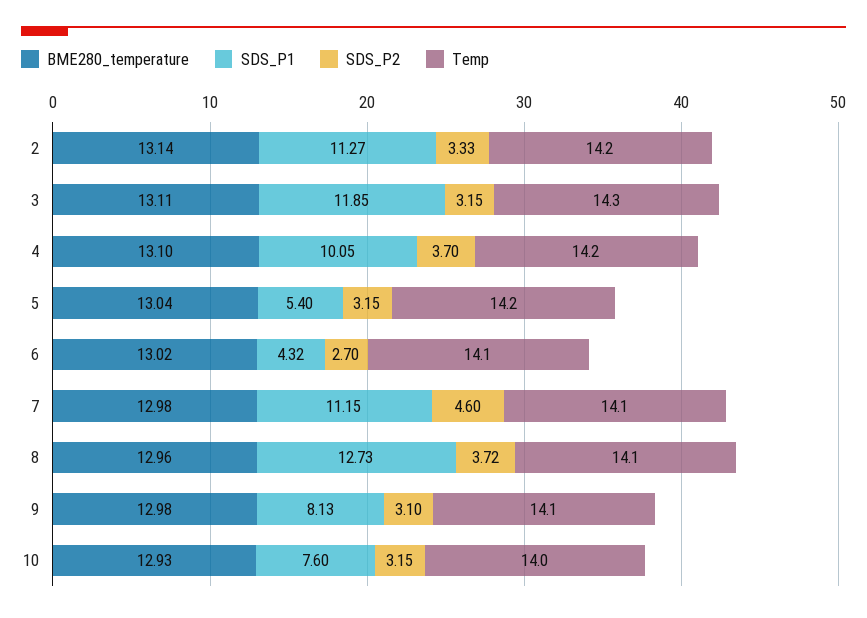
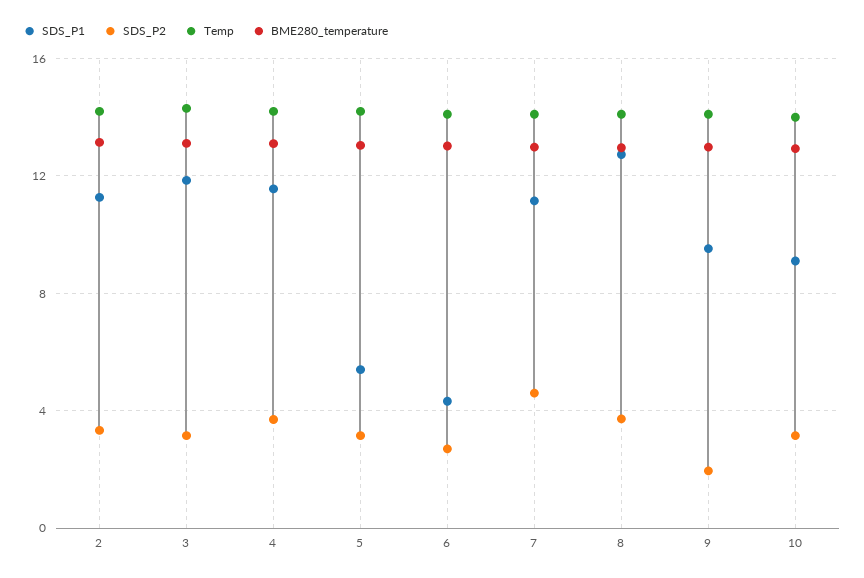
  {
    "BME280_temperature": {
      "2": 13.14,
      "3": 13.11,
      "4": 13.1,
      "5": 13.04,
      "6": 13.02,
      "7": 12.98,
      "8": 12.96,
      "9": 12.98,
      "10": 12.93
    },
    "SDS_P1": {
      "2": 11.27,
      "3": 11.85,
-     "4": 10.05,
+     "4": 11.5,
      "5": 5.4,
      "6": 4.32,
      "7": 11.15,
      "8": 12.73,
-     "9": 8.13,
+     "9": 9.5,
-     "10": 7.6
+     "10": 9
    },
    "SDS_P2": {
      "2": 3.33,
      "3": 3.15,
      "4": 3.7,
      "5": 3.15,
      "6": 2.7,
      "7": 4.6,
      "8": 3.72,
-     "9": 3.1,
+     "9": 2,
      "10": 3.15
    },
    "Temp": {
      "2": 14.2,
      "3": 14.3,
      "4": 14.2,
      "5": 14.2,
      "6": 14.1,
      "7": 14.1,
      "8": 14.1,
      "9": 14.1,
      "10": 14
    }
  }

